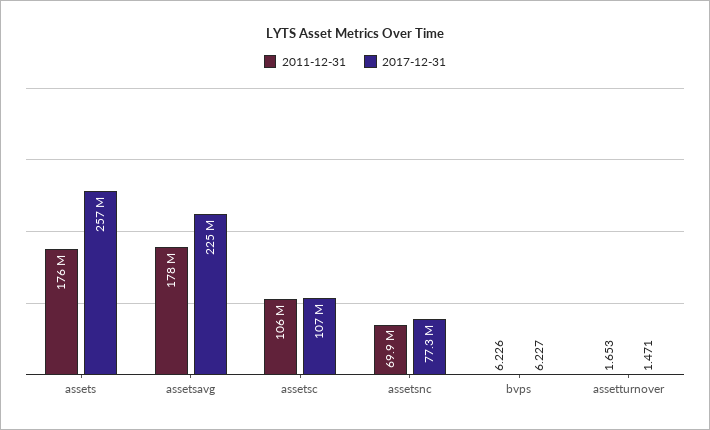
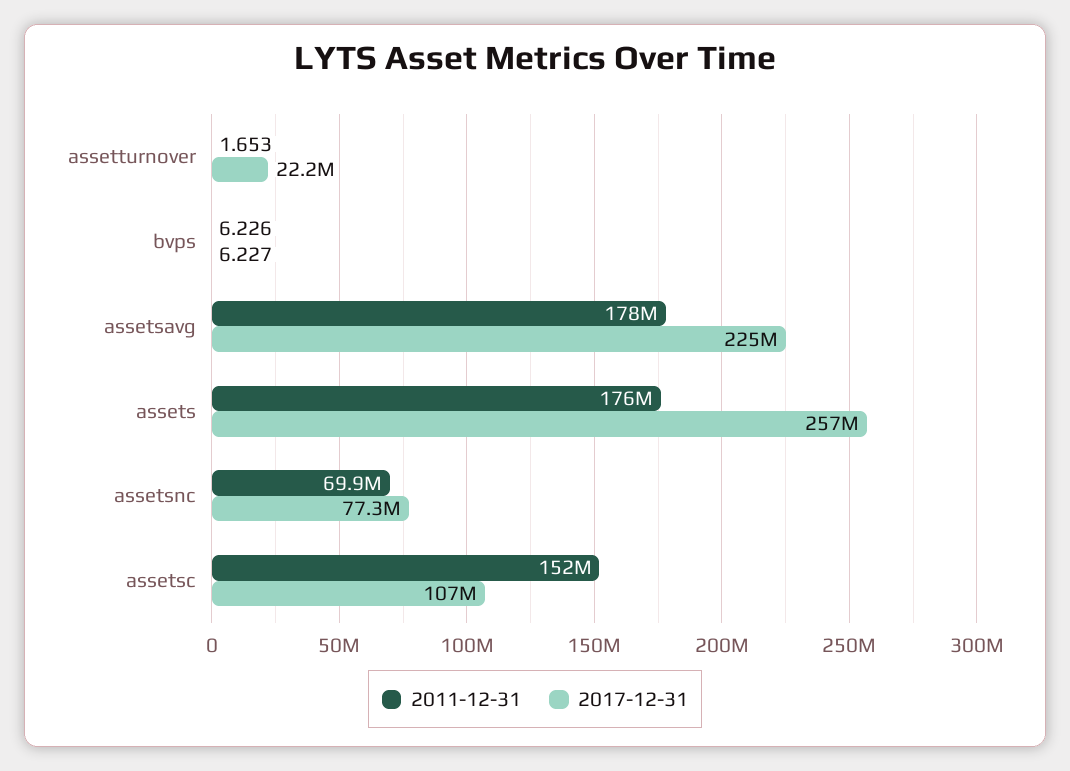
  {
    "2011-12-31": {
      "assets": 176000000,
      "assetsavg": 178000000,
-     "assetsc": 106000000,
+     "assetsc": 152000000,
      "assetsnc": 69900000,
      "bvps": 6.226,
      "assetturnover": 1.653
    },
    "2017-12-31": {
      "assets": 257000000,
      "assetsavg": 225000000,
      "assetsc": 107000000,
      "assetsnc": 77300000,
      "bvps": 6.227,
-     "assetturnover": 1.471
+     "assetturnover": 22200000
    }
  }

